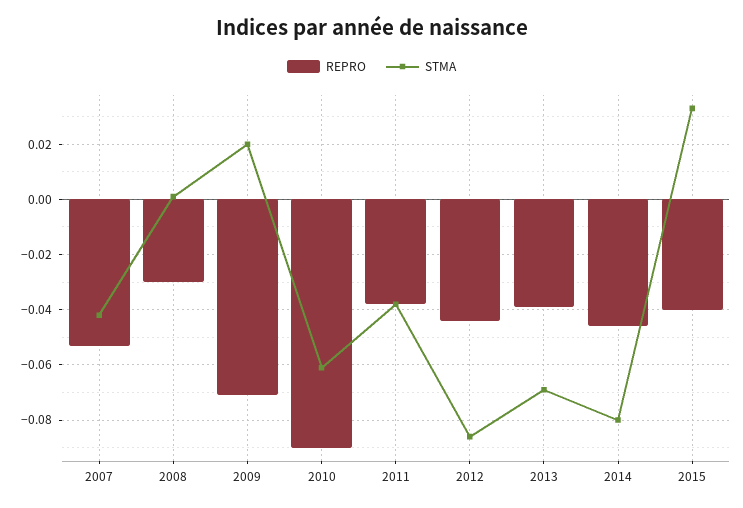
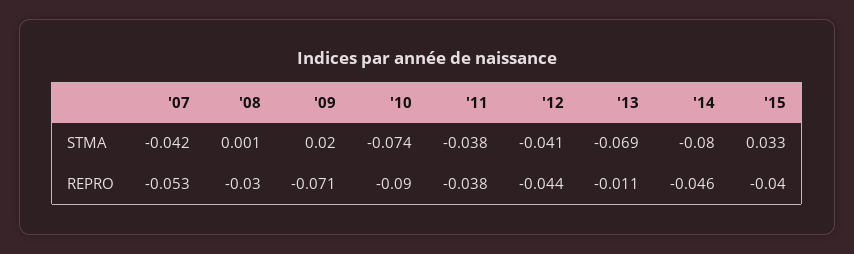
  {
    "REPRO": {
      "2007": -0.053,
      "2008": -0.03,
      "2009": -0.071,
      "2010": -0.09,
      "2011": -0.038,
      "2012": -0.044,
-     "2013": -0.04,
+     "2013": -0.011,
      "2014": -0.046,
      "2015": -0.04
    },
    "STMA": {
      "2007": -0.042,
      "2008": 0.001,
      "2009": 0.02,
-     "2010": -0.06,
+     "2010": -0.074,
      "2011": -0.038,
-     "2012": -0.085,
+     "2012": -0.041,
      "2013": -0.069,
      "2014": -0.08,
      "2015": 0.033
    }
  }

